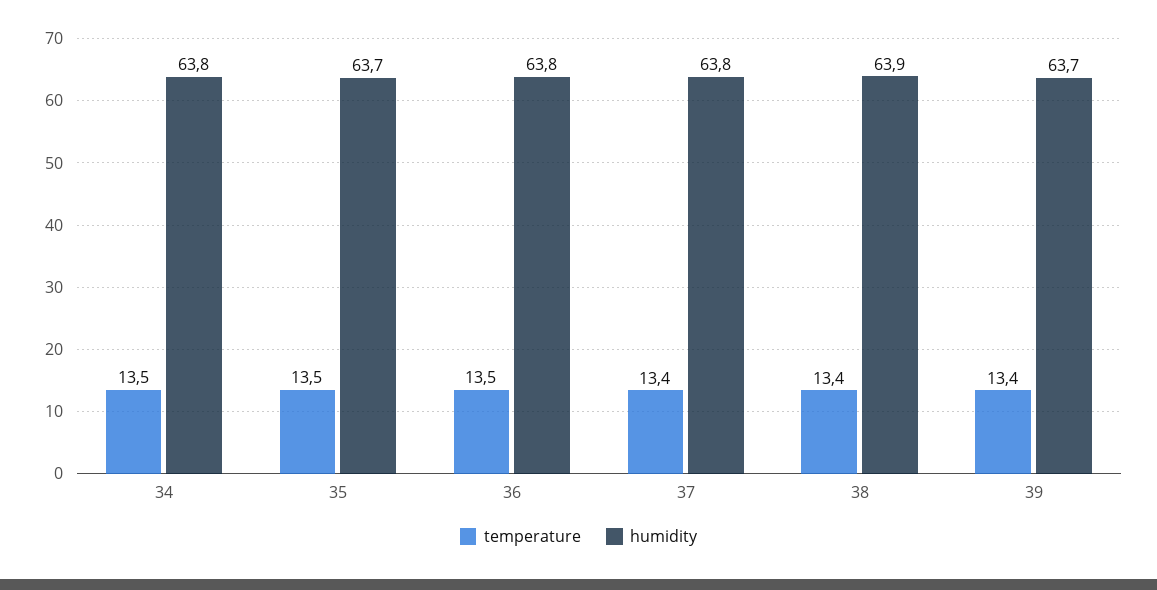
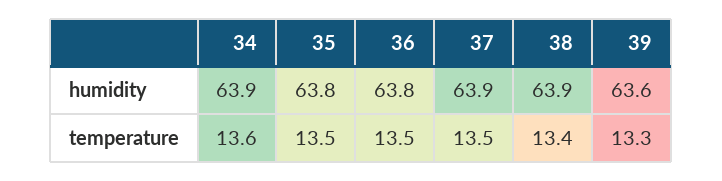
  {
    "temperature": {
-     "34": 13.5,
+     "34": 13.6,
      "35": 13.5,
      "36": 13.5,
-     "37": 13.4,
+     "37": 13.5,
      "38": 13.4,
-     "39": 13.4
+     "39": 13.3
    },
    "humidity": {
-     "34": 63.8,
+     "34": 63.9,
-     "35": 63.7,
+     "35": 63.8,
      "36": 63.8,
-     "37": 63.8,
+     "37": 63.9,
      "38": 63.9,
-     "39": 63.7
+     "39": 63.6
    }
  }

